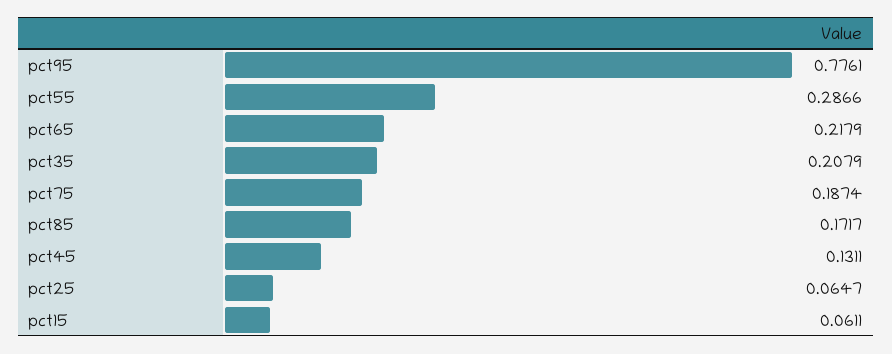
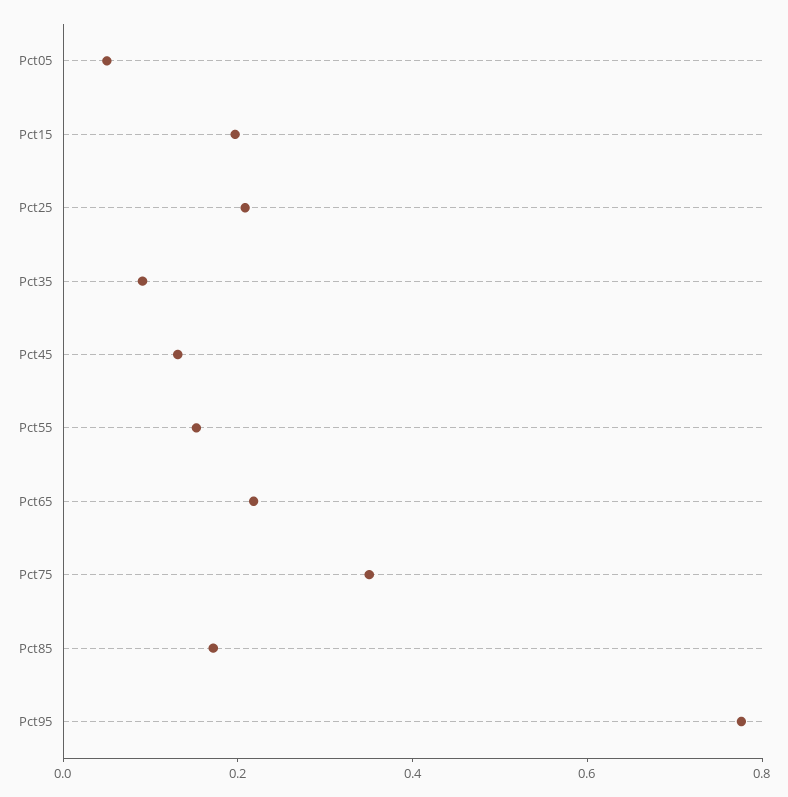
  {
    "pct95": 0.7761,
-   "pct55": 0.2866,
+   "pct55": 0.15,
    "pct65": 0.2179,
-   "pct35": 0.2079,
+   "pct35": 0.1,
-   "pct75": 0.1874,
+   "pct75": 0.35,
    "pct85": 0.1717,
    "pct45": 0.1311,
-   "pct25": 0.0647,
+   "pct25": 0.2,
-   "pct15": 0.0611
+   "pct15": 0.2,
+   "Pct05": 0.05
  }

